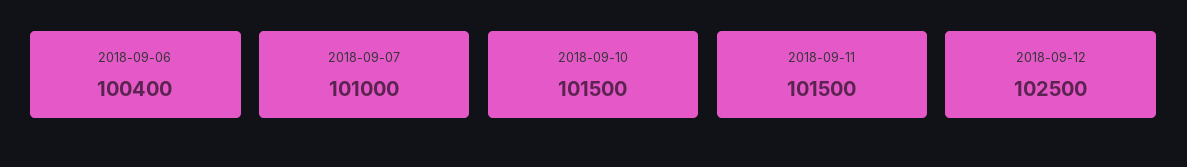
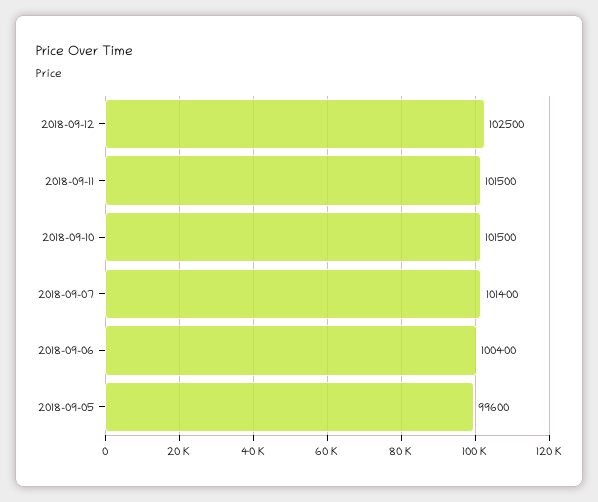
  {
    "2018-09-06": 100400,
-   "2018-09-07": 101000,
+   "2018-09-07": 101400,
    "2018-09-10": 101500,
    "2018-09-11": 101500,
-   "2018-09-12": 102500
+   "2018-09-12": 102500,
+   "2018-09-05": 99600
  }

